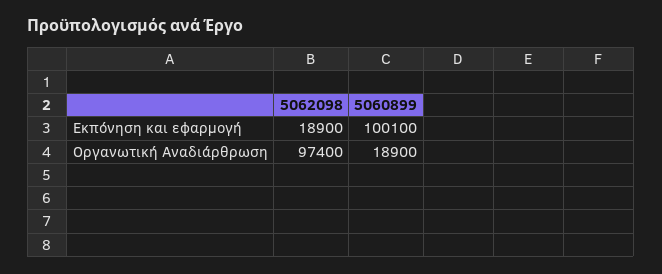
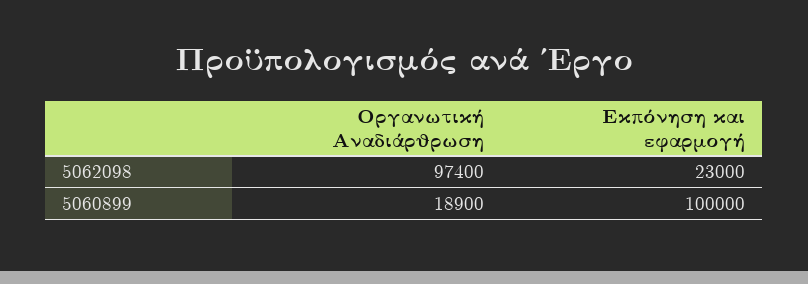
  {
    "5062098": {
-     "Εκπόνηση και εφαρμογή": 18900,
+     "Εκπόνηση και εφαρμογή": 23000,
      "Οργανωτική Αναδιάρθρωση": 97400
    },
    "5060899": {
-     "Εκπόνηση και εφαρμογή": 100100,
+     "Εκπόνηση και εφαρμογή": 100000,
      "Οργανωτική Αναδιάρθρωση": 18900
    }
  }

